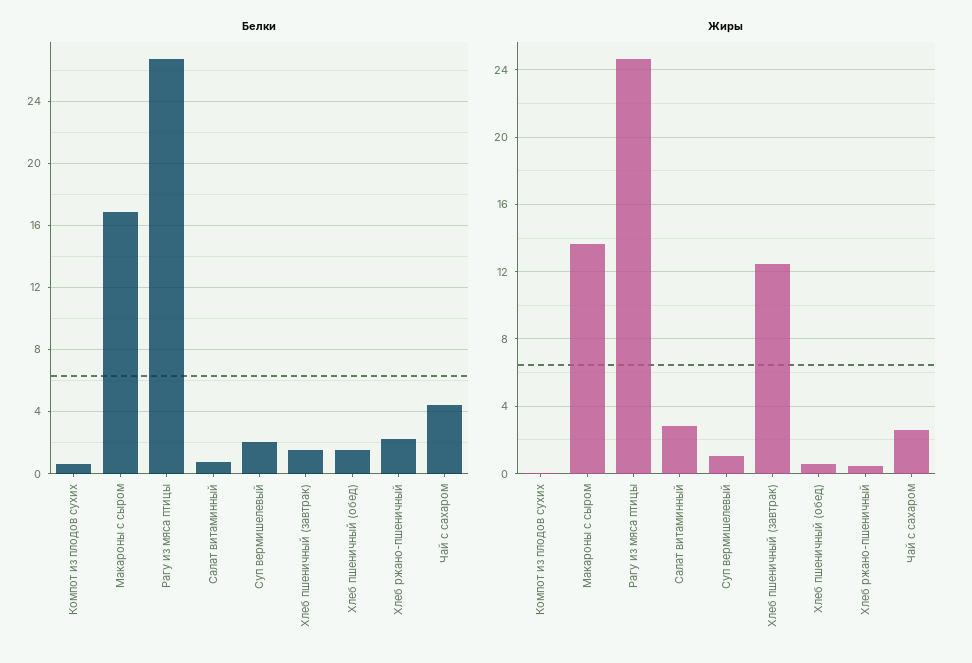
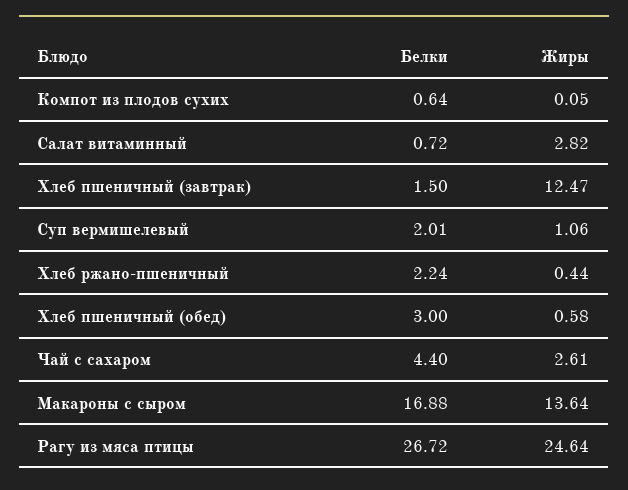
  {
    "Белки": {
      "Компот из плодов сухих": 0.64,
      "Макароны с сыром": 16.88,
      "Рагу из мяса птицы": 26.72,
      "Салат витаминный": 0.72,
      "Суп вермишелевый": 2.01,
      "Хлеб пшеничный (завтрак)": 1.5,
-     "Хлеб пшеничный (обед)": 1.5,
+     "Хлеб пшеничный (обед)": 3,
      "Хлеб ржано-пшеничный": 2.24,
      "Чай с сахаром": 4.4
    },
    "Жиры": {
      "Компот из плодов сухих": 0.05,
      "Макароны с сыром": 13.64,
      "Рагу из мяса птицы": 24.64,
      "Салат витаминный": 2.82,
      "Суп вермишелевый": 1.06,
      "Хлеб пшеничный (завтрак)": 12.47,
      "Хлеб пшеничный (обед)": 0.58,
      "Хлеб ржано-пшеничный": 0.44,
      "Чай с сахаром": 2.61
    }
  }

